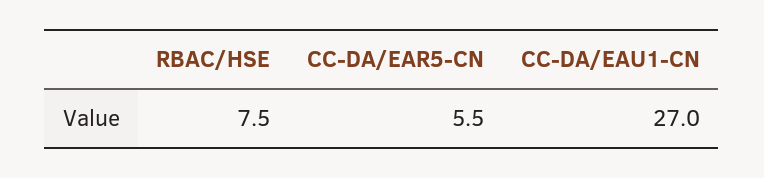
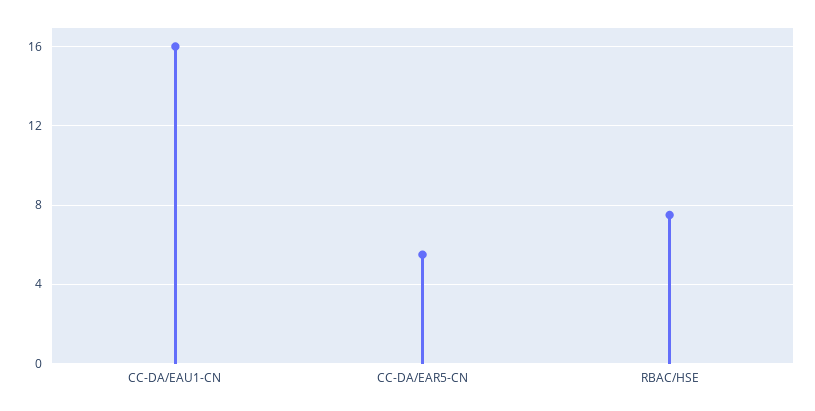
  {
    "RBAC/HSE": 7.5,
    "CC-DA/EAR5-CN": 5.5,
-   "CC-DA/EAU1-CN": 27
+   "CC-DA/EAU1-CN": 16
  }

